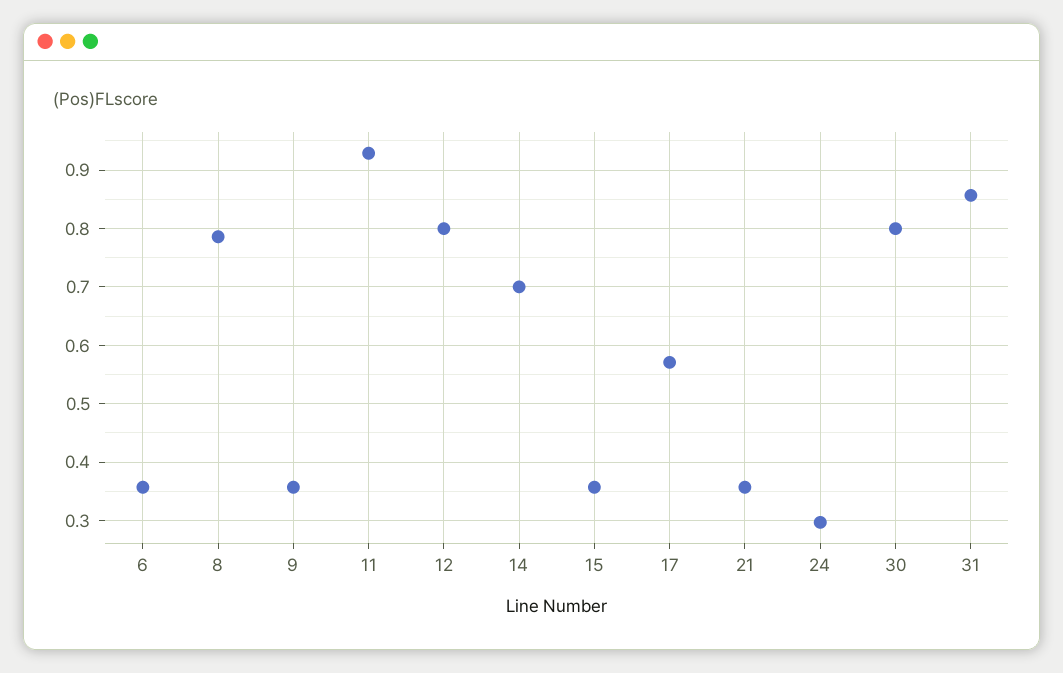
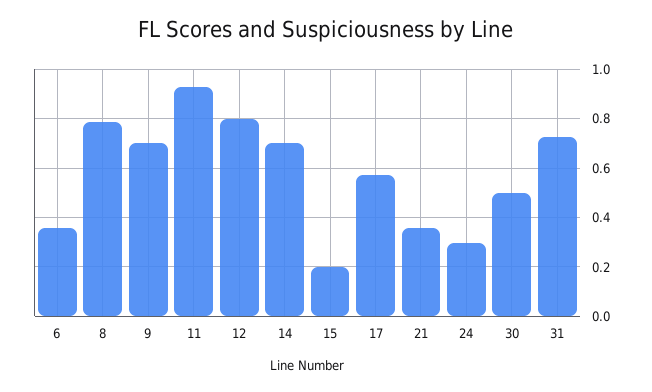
  {
    "6": 0.36,
    "8": 0.78,
-   "9": 0.36,
+   "9": 0.7,
    "11": 0.92,
    "12": 0.8,
    "14": 0.7,
-   "15": 0.36,
+   "15": 0.2,
    "17": 0.58,
    "21": 0.36,
    "24": 0.3,
-   "30": 0.8,
+   "30": 0.5,
-   "31": 0.86
+   "31": 0.725
  }

